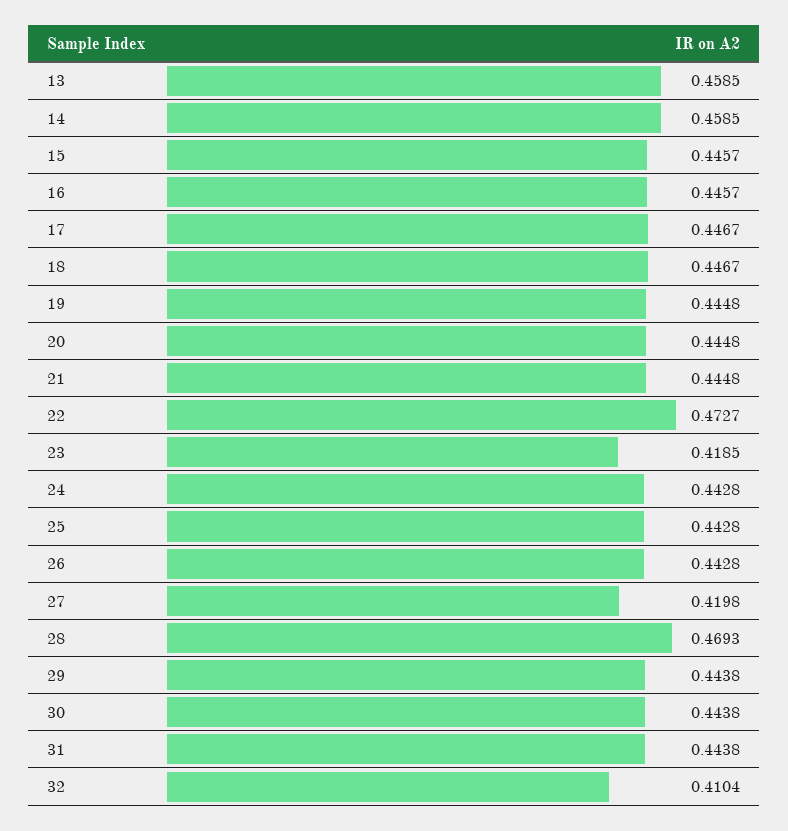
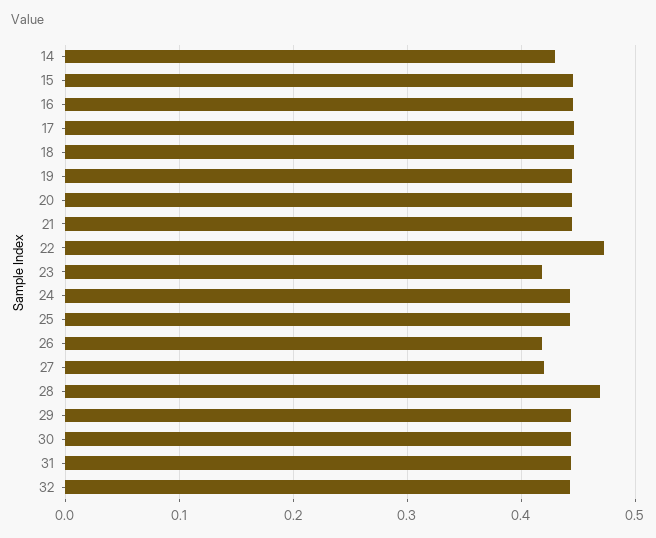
  {
-   "13": 0.4585,
-   "14": 0.4585,
+   "14": 0.43,
    "15": 0.4457,
    "16": 0.4457,
    "17": 0.4467,
    "18": 0.4467,
    "19": 0.4448,
    "20": 0.4448,
    "21": 0.4448,
    "22": 0.4727,
    "23": 0.4185,
    "24": 0.4428,
    "25": 0.4428,
-   "26": 0.4428,
+   "26": 0.42,
    "27": 0.4198,
    "28": 0.4693,
    "29": 0.4438,
    "30": 0.4438,
    "31": 0.4438,
-   "32": 0.4104
+   "32": 0.44
  }

